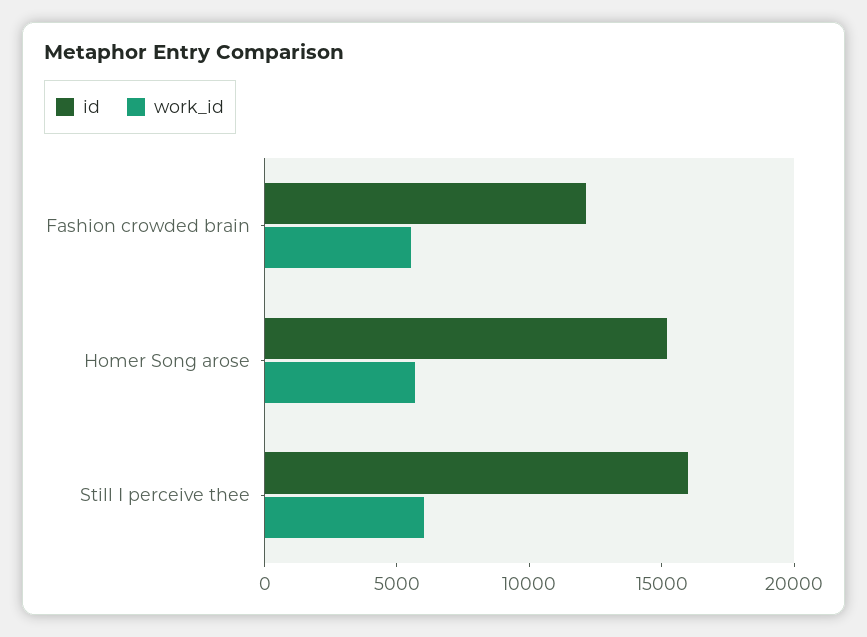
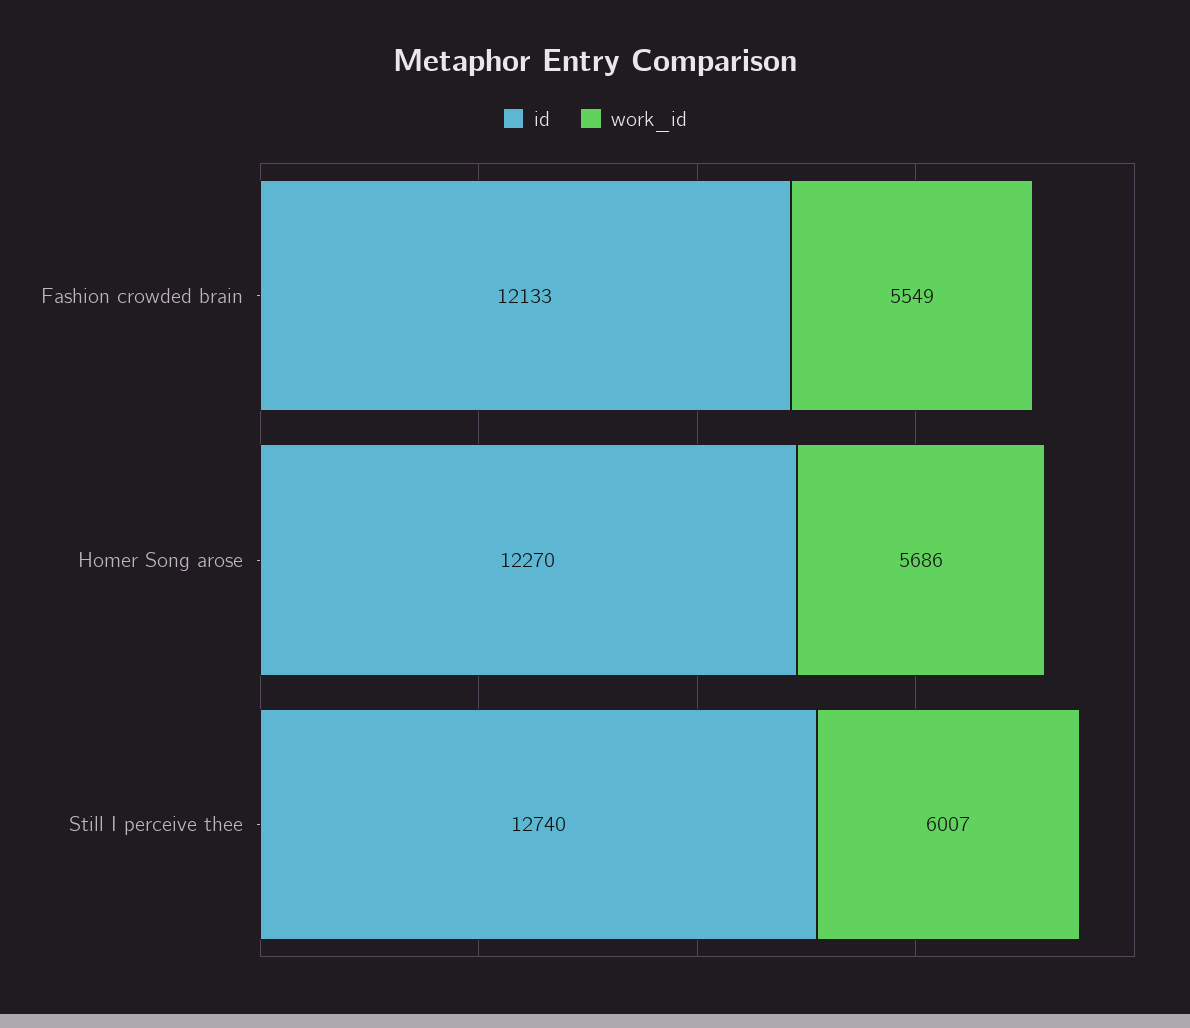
  {
    "id": {
      "Fashion crowded brain": 12133,
-     "Homer Song arose": 15000,
+     "Homer Song arose": 12270,
-     "Still I perceive thee": 16000
+     "Still I perceive thee": 12740
    },
    "work_id": {
      "Fashion crowded brain": 5549,
      "Homer Song arose": 5686,
      "Still I perceive thee": 6007
    }
  }

